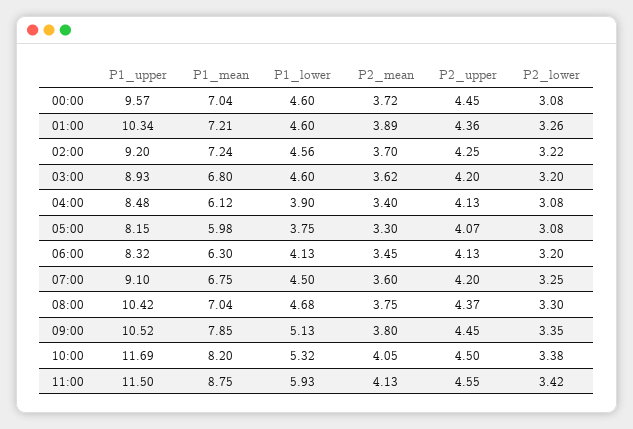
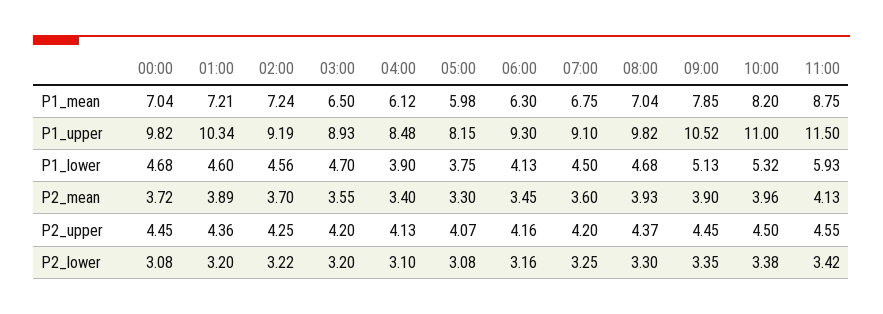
  {
    "P1_upper": {
-     "00:00": 9.57,
+     "00:00": 9.82,
      "01:00": 10.34,
-     "02:00": 9.2,
+     "02:00": 9.19,
      "03:00": 8.93,
      "04:00": 8.48,
      "05:00": 8.15,
-     "06:00": 8.32,
+     "06:00": 9.3,
      "07:00": 9.1,
-     "08:00": 10.42,
+     "08:00": 9.82,
      "09:00": 10.52,
-     "10:00": 11.69,
+     "10:00": 11,
      "11:00": 11.5
    },
    "P1_mean": {
      "00:00": 7.04,
      "01:00": 7.21,
      "02:00": 7.24,
-     "03:00": 6.8,
+     "03:00": 6.5,
      "04:00": 6.12,
      "05:00": 5.98,
      "06:00": 6.3,
      "07:00": 6.75,
      "08:00": 7.04,
      "09:00": 7.85,
      "10:00": 8.2,
      "11:00": 8.75
    },
    "P1_lower": {
-     "00:00": 4.6,
+     "00:00": 4.68,
      "01:00": 4.6,
      "02:00": 4.56,
-     "03:00": 4.6,
+     "03:00": 4.7,
      "04:00": 3.9,
      "05:00": 3.75,
      "06:00": 4.13,
      "07:00": 4.5,
      "08:00": 4.68,
      "09:00": 5.13,
      "10:00": 5.32,
      "11:00": 5.93
    },
    "P2_mean": {
      "00:00": 3.72,
      "01:00": 3.89,
      "02:00": 3.7,
-     "03:00": 3.62,
+     "03:00": 3.55,
      "04:00": 3.4,
      "05:00": 3.3,
      "06:00": 3.45,
      "07:00": 3.6,
-     "08:00": 3.75,
+     "08:00": 3.93,
-     "09:00": 3.8,
+     "09:00": 3.9,
-     "10:00": 4.05,
+     "10:00": 3.96,
      "11:00": 4.13
    },
    "P2_upper": {
      "00:00": 4.45,
      "01:00": 4.36,
      "02:00": 4.25,
      "03:00": 4.2,
      "04:00": 4.13,
      "05:00": 4.07,
-     "06:00": 4.13,
+     "06:00": 4.16,
      "07:00": 4.2,
      "08:00": 4.37,
      "09:00": 4.45,
      "10:00": 4.5,
      "11:00": 4.55
    },
    "P2_lower": {
      "00:00": 3.08,
-     "01:00": 3.26,
+     "01:00": 3.2,
      "02:00": 3.22,
      "03:00": 3.2,
-     "04:00": 3.08,
+     "04:00": 3.1,
      "05:00": 3.08,
-     "06:00": 3.2,
+     "06:00": 3.16,
      "07:00": 3.25,
      "08:00": 3.3,
      "09:00": 3.35,
      "10:00": 3.38,
      "11:00": 3.42
    }
  }

